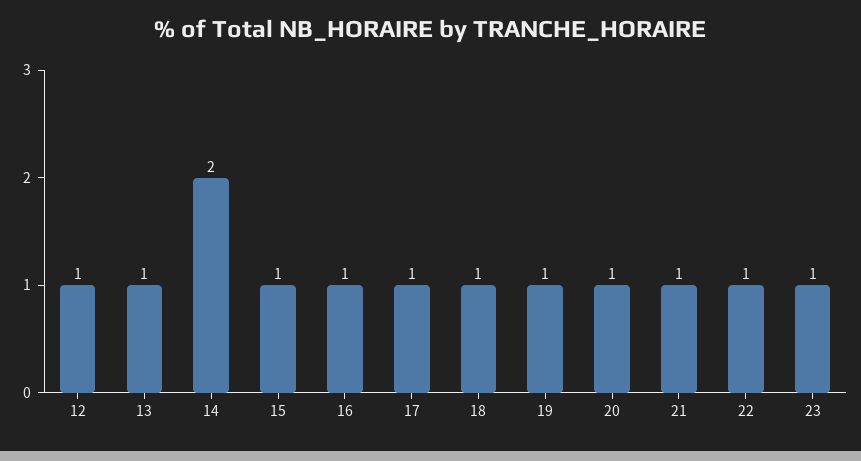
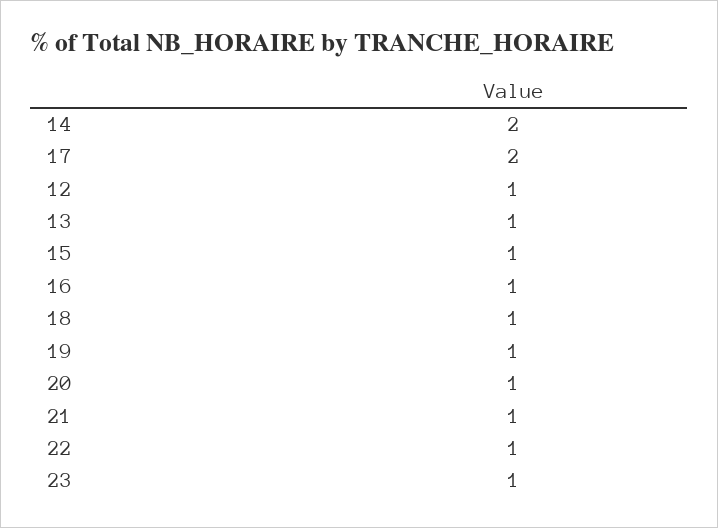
  {
    "12": 1,
    "13": 1,
    "14": 2,
    "15": 1,
    "16": 1,
-   "17": 1,
+   "17": 2,
    "18": 1,
    "19": 1,
    "20": 1,
    "21": 1,
    "22": 1,
    "23": 1
  }

